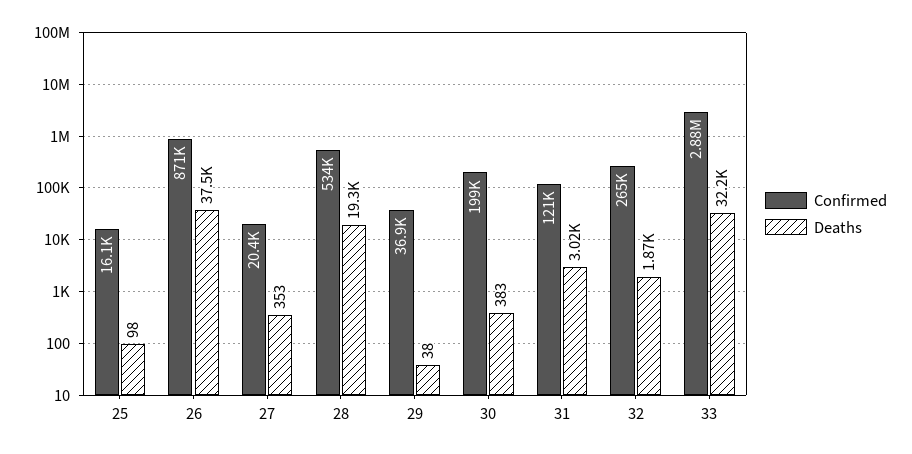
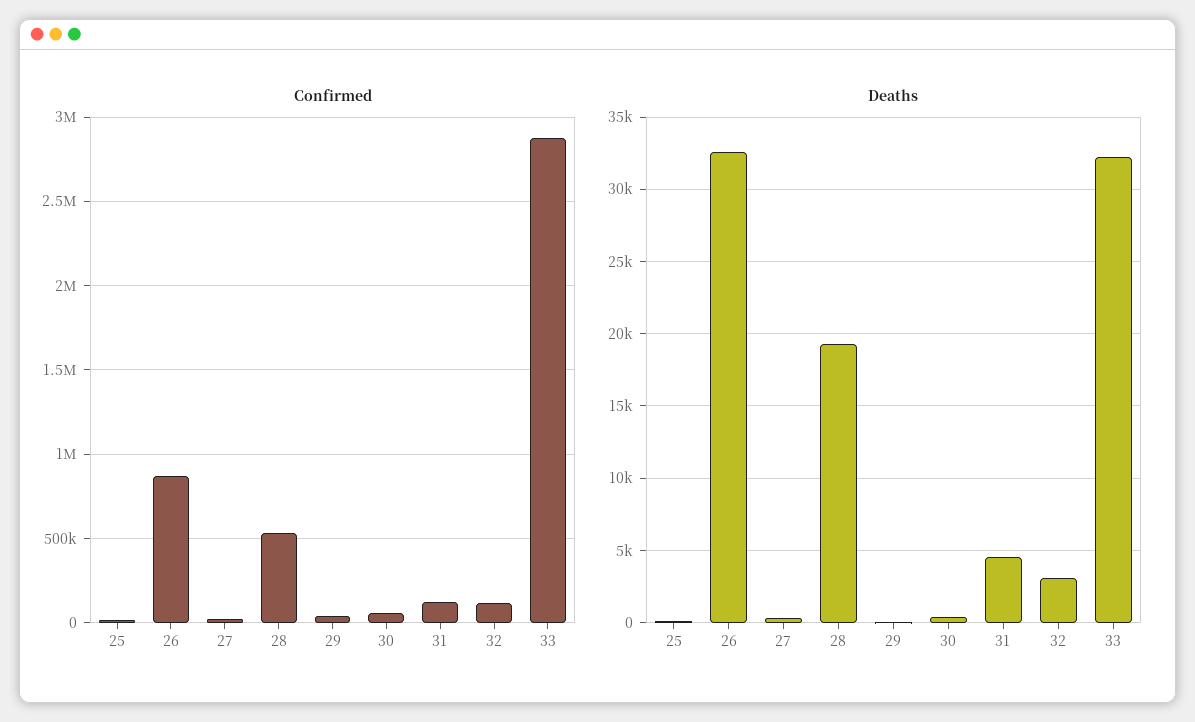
  {
    "Confirmed": {
      "25": 16100,
      "26": 871000,
      "27": 20400,
      "28": 534000,
      "29": 36900,
-     "30": 199000,
+     "30": 50000,
      "31": 121000,
-     "32": 265000,
+     "32": 100000,
      "33": 2880000
    },
    "Deaths": {
      "25": 98,
-     "26": 37500,
+     "26": 32500,
      "27": 353,
      "28": 19300,
      "29": 38,
      "30": 383,
-     "31": 3020,
+     "31": 4500,
-     "32": 1870,
+     "32": 3000,
      "33": 32200
    }
  }

